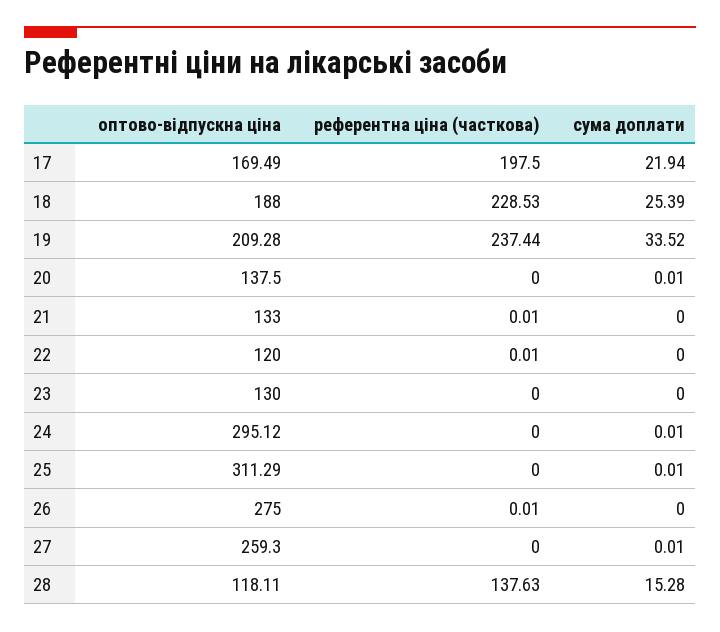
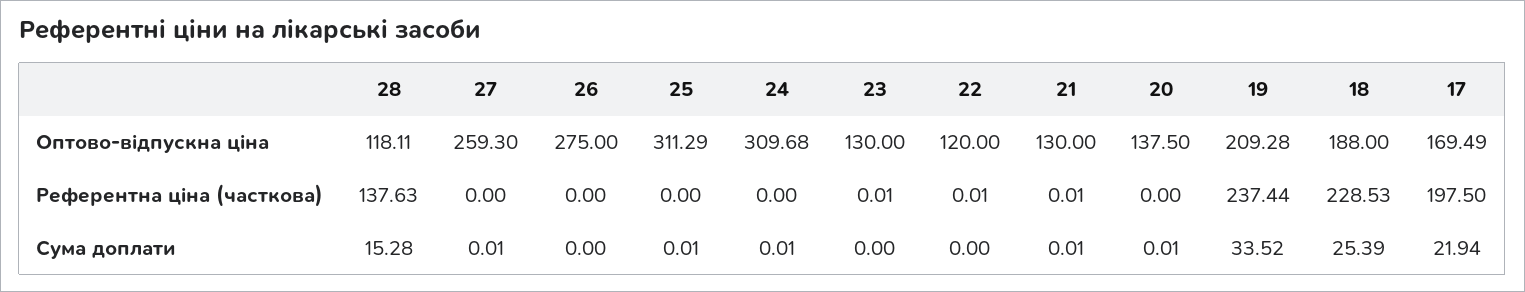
  {
    "оптово-відпускна ціна": {
      "17": 169.49,
      "18": 188,
      "19": 209.28,
      "20": 137.5,
-     "21": 133,
+     "21": 130,
      "22": 120,
      "23": 130,
-     "24": 295.12,
+     "24": 309.68,
      "25": 311.29,
      "26": 275,
      "27": 259.3,
      "28": 118.11
    },
    "референтна ціна (часткова)": {
      "17": 197.5,
      "18": 228.53,
      "19": 237.44,
      "20": 0,
      "21": 0.01,
      "22": 0.01,
-     "23": 0,
+     "23": 0.01,
      "24": 0,
      "25": 0,
-     "26": 0.01,
+     "26": 0,
      "27": 0,
      "28": 137.63
    },
    "сума доплати": {
      "17": 21.94,
      "18": 25.39,
      "19": 33.52,
      "20": 0.01,
-     "21": 0,
+     "21": 0.01,
      "22": 0,
      "23": 0,
      "24": 0.01,
      "25": 0.01,
      "26": 0,
      "27": 0.01,
      "28": 15.28
    }
  }

